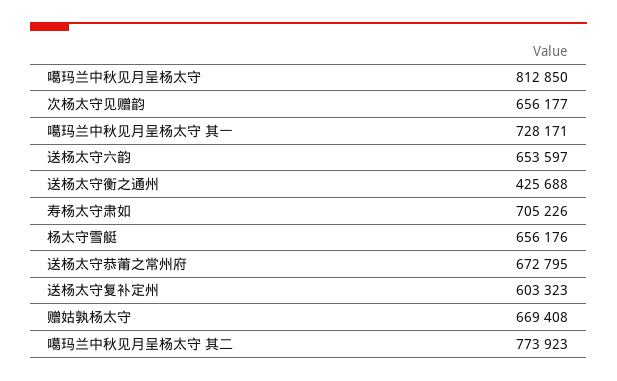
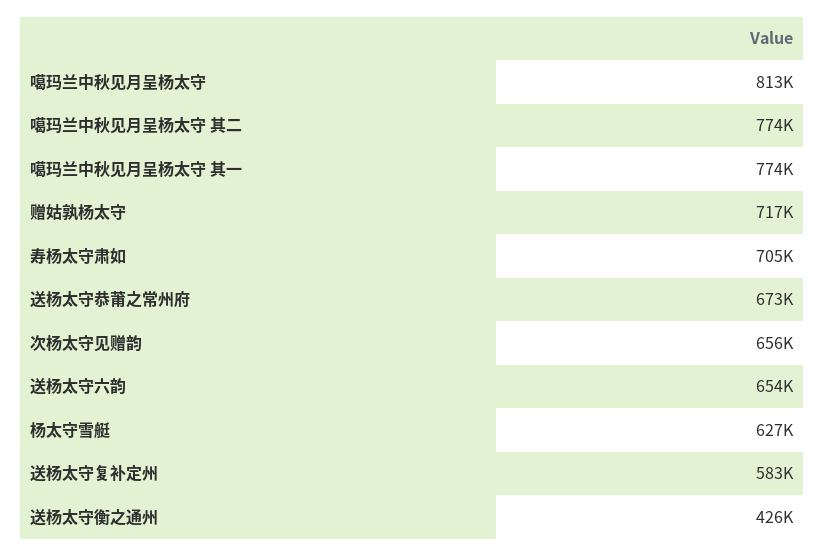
  {
    "噶玛兰中秋见月呈杨太守": 812850,
    "次杨太守见赠韵": 656177,
-   "噶玛兰中秋见月呈杨太守 其一": 728171,
+   "噶玛兰中秋见月呈杨太守 其一": 774000,
    "送杨太守六韵": 653597,
    "送杨太守衡之通州": 425688,
    "寿杨太守肃如": 705226,
-   "杨太守雪艇": 656176,
+   "杨太守雪艇": 627000,
    "送杨太守恭莆之常州府": 672795,
-   "送杨太守复补定州": 603323,
+   "送杨太守复补定州": 583000,
-   "赠姑孰杨太守": 669408,
+   "赠姑孰杨太守": 717000,
    "噶玛兰中秋见月呈杨太守 其二": 773923
  }

